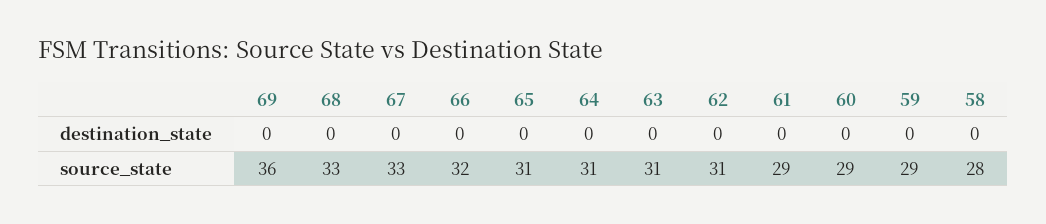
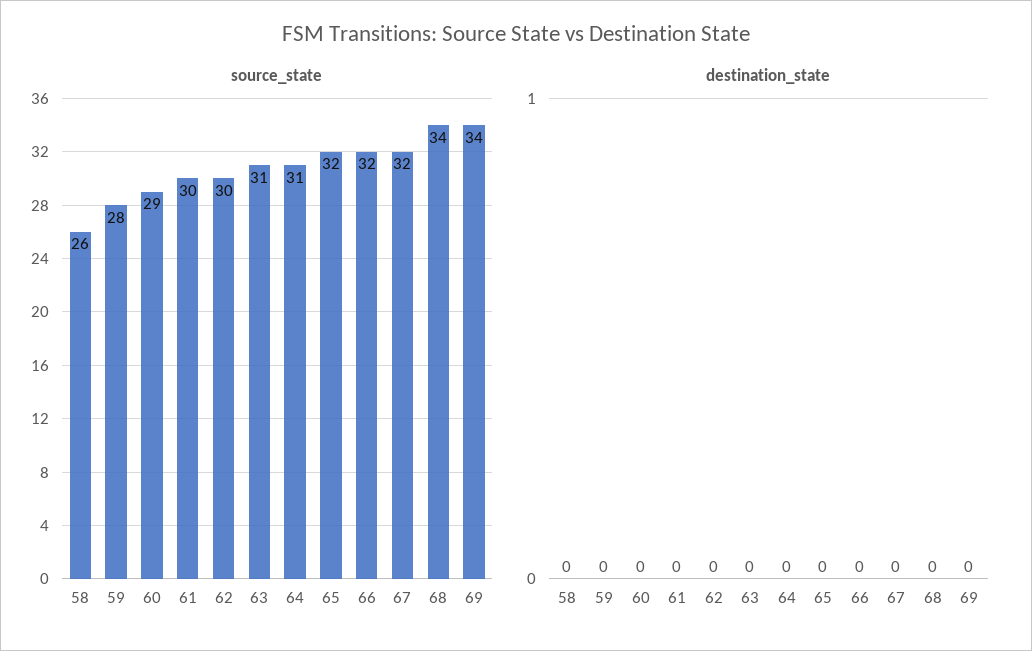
  {
    "destination_state": {
      "69": 0,
      "68": 0,
      "67": 0,
      "66": 0,
      "65": 0,
      "64": 0,
      "63": 0,
      "62": 0,
      "61": 0,
      "60": 0,
      "59": 0,
      "58": 0
    },
    "source_state": {
-     "69": 36,
+     "69": 34,
-     "68": 33,
+     "68": 34,
-     "67": 33,
+     "67": 32,
      "66": 32,
-     "65": 31,
+     "65": 32,
      "64": 31,
      "63": 31,
-     "62": 31,
+     "62": 30,
-     "61": 29,
+     "61": 30,
      "60": 29,
-     "59": 29,
+     "59": 28,
-     "58": 28
+     "58": 26
    }
  }

